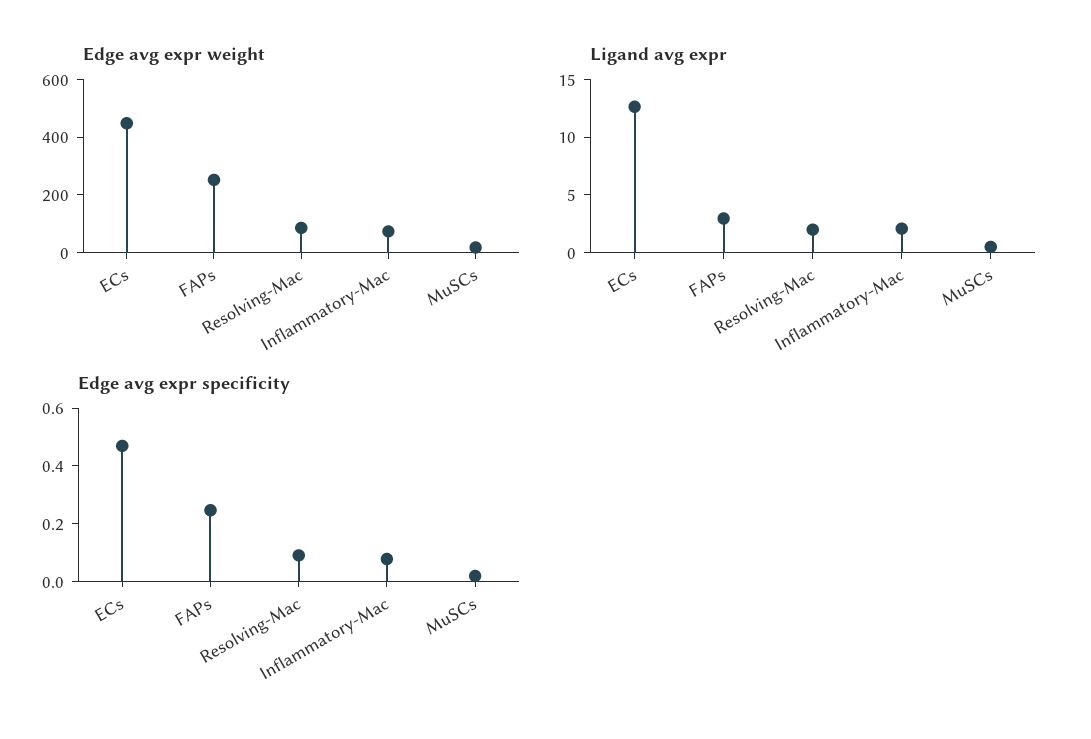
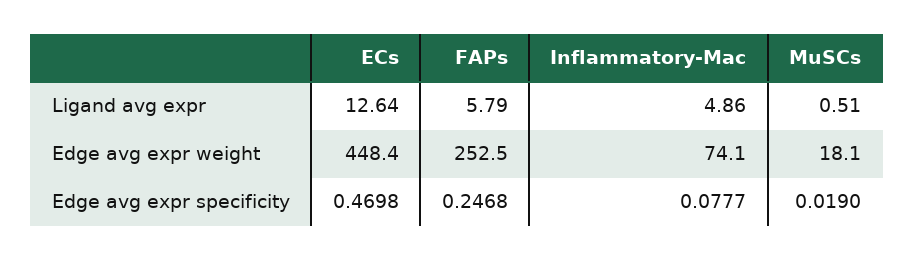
  {
    "Edge avg expr weight": {
      "ECs": 448.4,
      "FAPs": 252.5,
-     "Resolving-Mac": 100,
      "Inflammatory-Mac": 74.1,
      "MuSCs": 18.1
    },
    "Ligand avg expr": {
      "ECs": 12.64,
-     "FAPs": 3,
+     "FAPs": 5.79,
-     "Resolving-Mac": 2,
-     "Inflammatory-Mac": 2,
+     "Inflammatory-Mac": 4.86,
      "MuSCs": 0.51
    },
    "Edge avg expr specificity": {
      "ECs": 0.4698,
      "FAPs": 0.2468,
-     "Resolving-Mac": 0.1,
      "Inflammatory-Mac": 0.0777,
      "MuSCs": 0.019
    }
  }

